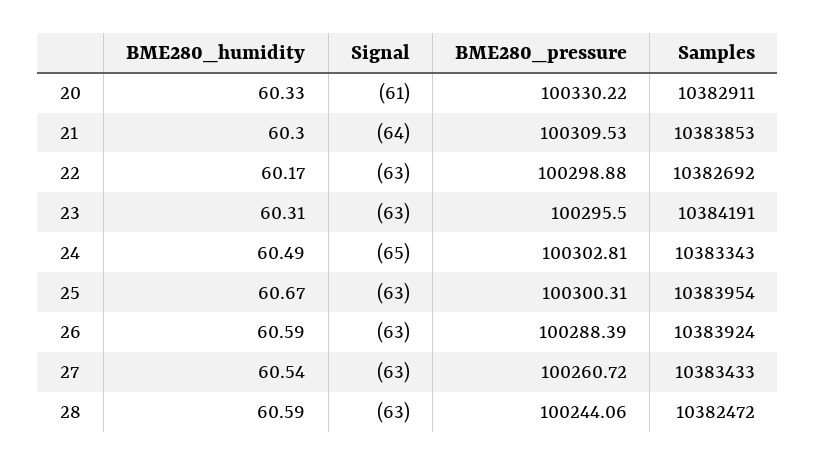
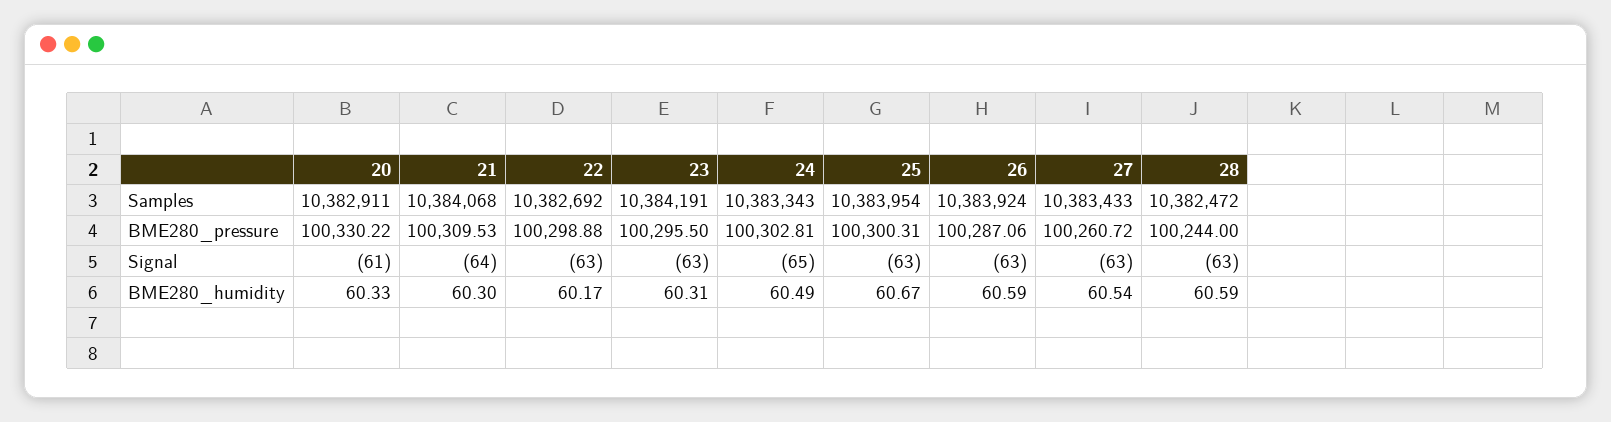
  {
    "BME280_humidity": {
      "20": 60.33,
      "21": 60.3,
      "22": 60.17,
      "23": 60.31,
      "24": 60.49,
      "25": 60.67,
      "26": 60.59,
      "27": 60.54,
      "28": 60.59
    },
    "Signal": {
      "20": -61,
      "21": -64,
      "22": -63,
      "23": -63,
      "24": -65,
      "25": -63,
      "26": -63,
      "27": -63,
      "28": -63
    },
    "BME280_pressure": {
      "20": 100330.22,
      "21": 100309.53,
      "22": 100298.88,
      "23": 100295.5,
      "24": 100302.81,
      "25": 100300.31,
-     "26": 100288.39,
+     "26": 100287.06,
      "27": 100260.72,
-     "28": 100244.06
+     "28": 100244
    },
    "Samples": {
      "20": 10382911,
-     "21": 10383853,
+     "21": 10384068,
      "22": 10382692,
      "23": 10384191,
      "24": 10383343,
      "25": 10383954,
      "26": 10383924,
      "27": 10383433,
      "28": 10382472
    }
  }

